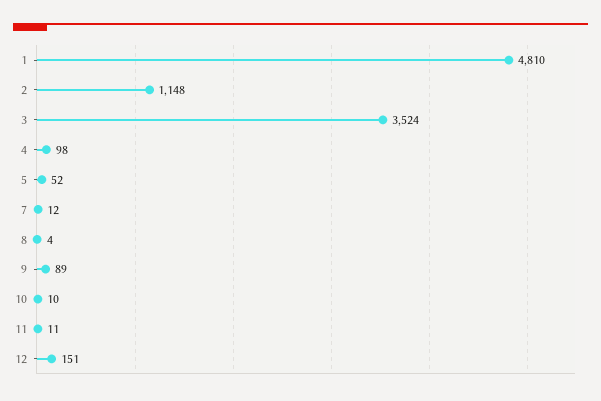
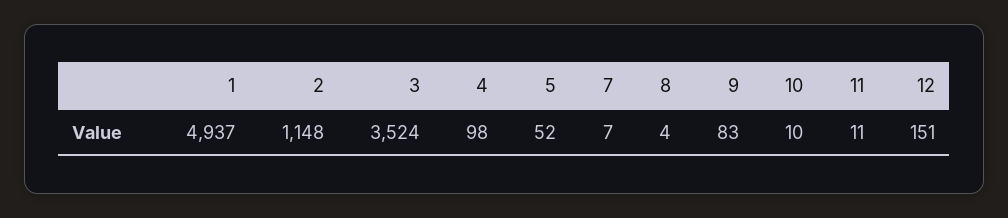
  {
-   "1": 4810,
+   "1": 4937,
    "2": 1148,
    "3": 3524,
    "4": 98,
    "5": 52,
-   "7": 12,
+   "7": 7,
    "8": 4,
-   "9": 89,
+   "9": 83,
    "10": 10,
    "11": 11,
    "12": 151
  }

